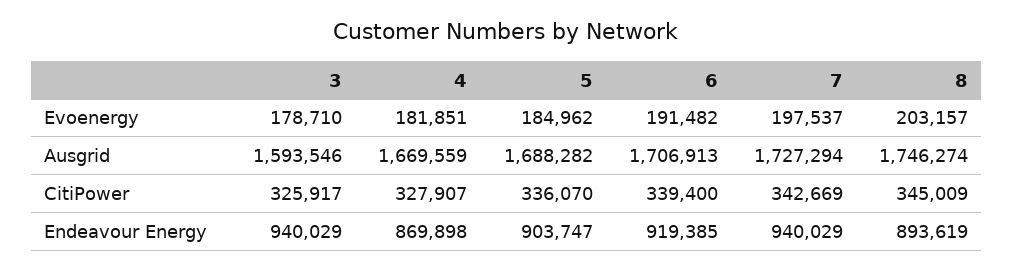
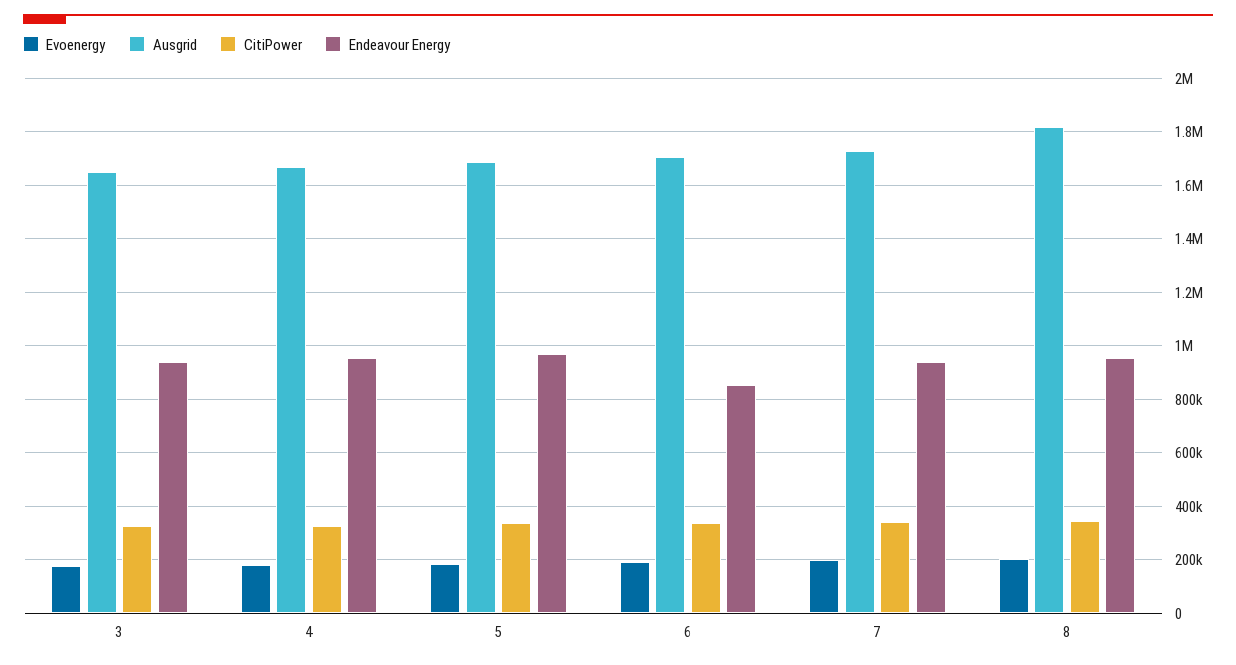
  {
    "Evoenergy": {
      "3": 178710,
      "4": 181851,
      "5": 184962,
      "6": 191482,
      "7": 197537,
      "8": 203157
    },
    "Ausgrid": {
-     "3": 1593546,
+     "3": 1650000,
      "4": 1669559,
      "5": 1688282,
      "6": 1706913,
      "7": 1727294,
-     "8": 1746274
+     "8": 1825000
    },
    "CitiPower": {
      "3": 325917,
      "4": 327907,
      "5": 336070,
      "6": 339400,
      "7": 342669,
      "8": 345009
    },
    "Endeavour Energy": {
      "3": 940029,
-     "4": 869898,
+     "4": 950000,
-     "5": 903747,
+     "5": 975000,
-     "6": 919385,
+     "6": 850000,
      "7": 940029,
-     "8": 893619
+     "8": 950000
    }
  }

